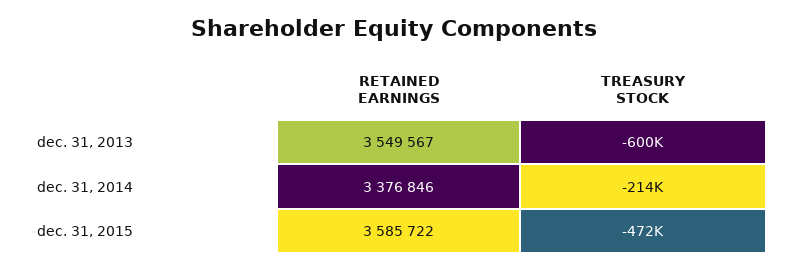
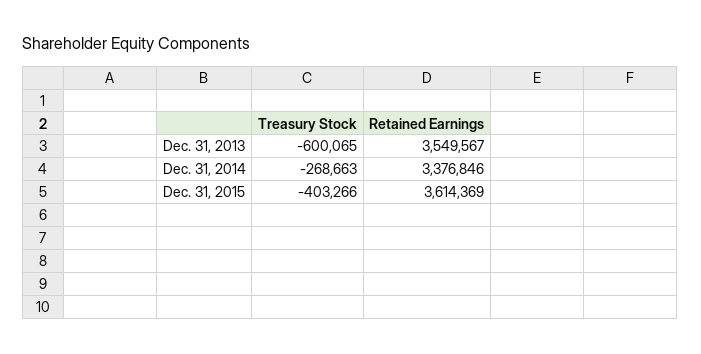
  {
    "RETAINED EARNINGS": {
      "dec. 31, 2013": 3549567,
      "dec. 31, 2014": 3376846,
-     "dec. 31, 2015": 3585722
+     "dec. 31, 2015": 3614369
    },
    "TREASURY STOCK": {
      "dec. 31, 2013": -600065,
-     "dec. 31, 2014": -214000,
+     "dec. 31, 2014": -268663,
-     "dec. 31, 2015": -472000
+     "dec. 31, 2015": -403266
    }
  }

